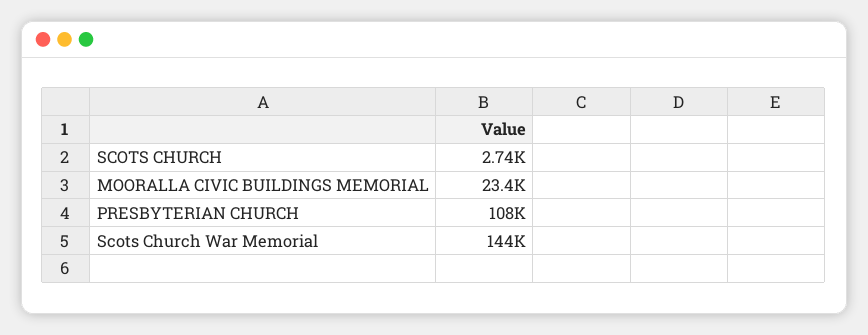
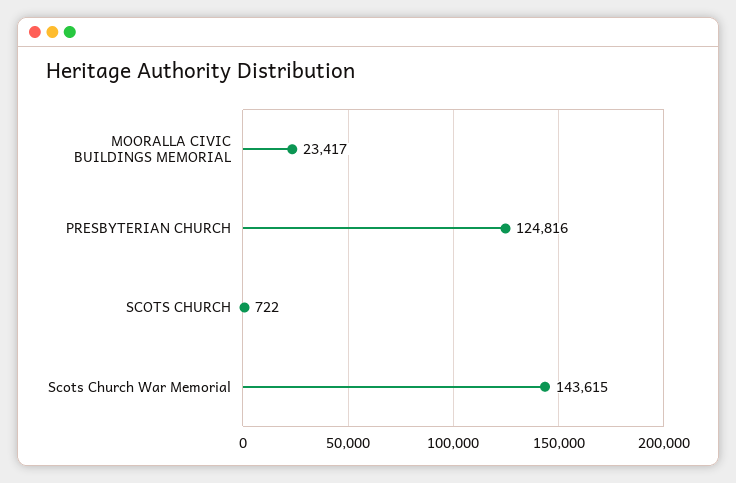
  {
-   "SCOTS CHURCH": 2740,
+   "SCOTS CHURCH": 722,
    "MOORALLA CIVIC BUILDINGS MEMORIAL": 23417,
-   "PRESBYTERIAN CHURCH": 108000,
+   "PRESBYTERIAN CHURCH": 124816,
    "Scots Church War Memorial": 143615
  }

